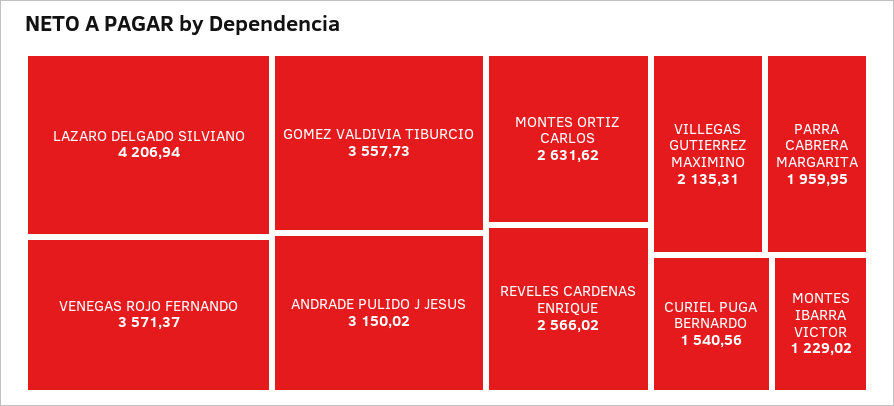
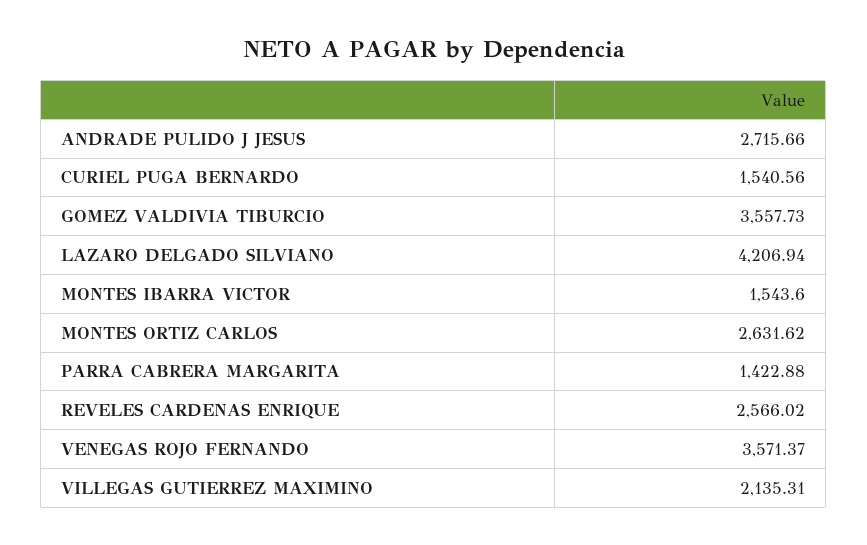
  {
    "LAZARO DELGADO SILVIANO": 4206.94,
    "VENEGAS ROJO FERNANDO": 3571.37,
    "GOMEZ VALDIVIA TIBURCIO": 3557.73,
-   "ANDRADE PULIDO J JESUS": 3150.02,
+   "ANDRADE PULIDO J JESUS": 2715.66,
    "MONTES ORTIZ CARLOS": 2631.62,
    "REVELES CARDENAS ENRIQUE": 2566.02,
    "VILLEGAS GUTIERREZ MAXIMINO": 2135.31,
-   "PARRA CABRERA MARGARITA": 1959.95,
+   "PARRA CABRERA MARGARITA": 1422.88,
    "CURIEL PUGA BERNARDO": 1540.56,
-   "MONTES IBARRA VICTOR": 1229.02
+   "MONTES IBARRA VICTOR": 1543.6
  }

